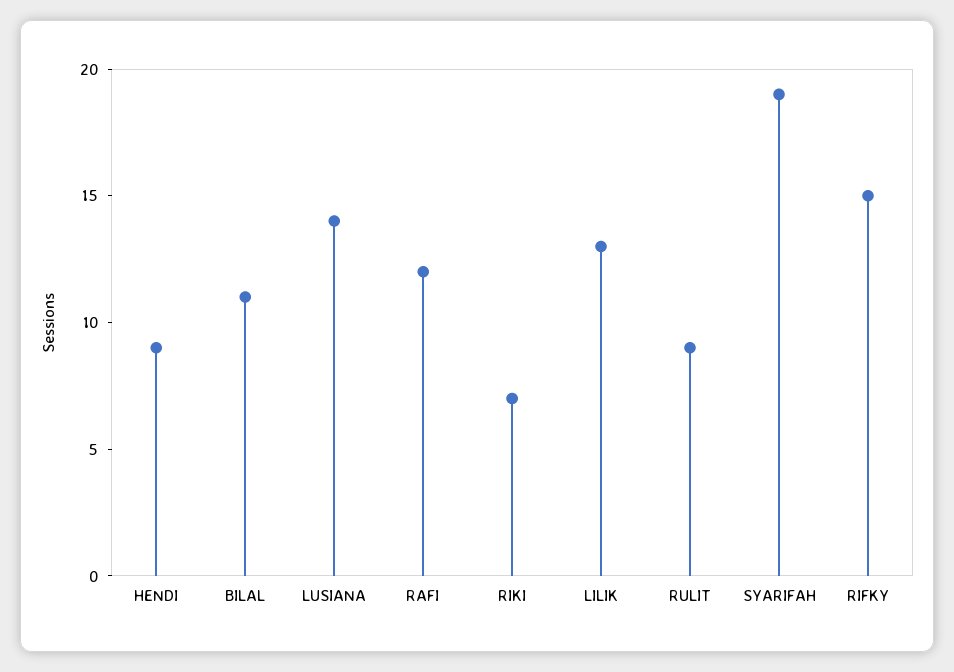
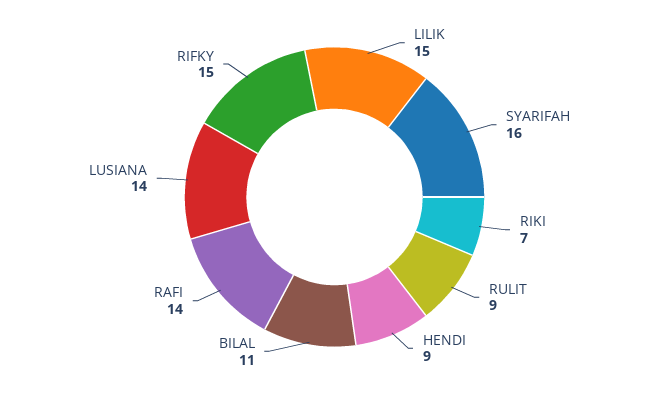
  {
    "HENDI": 9,
    "BILAL": 11,
    "LUSIANA": 14,
-   "RAFI": 12,
+   "RAFI": 14,
    "RIKI": 7,
-   "LILIK": 13,
+   "LILIK": 15,
    "RULIT": 9,
-   "SYARIFAH": 19,
+   "SYARIFAH": 16,
    "RIFKY": 15
  }

